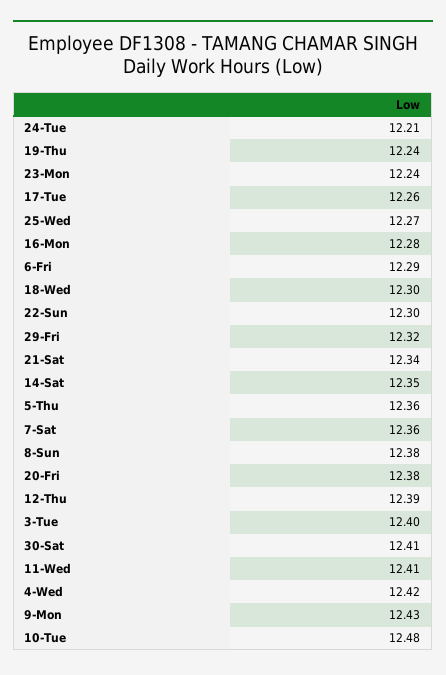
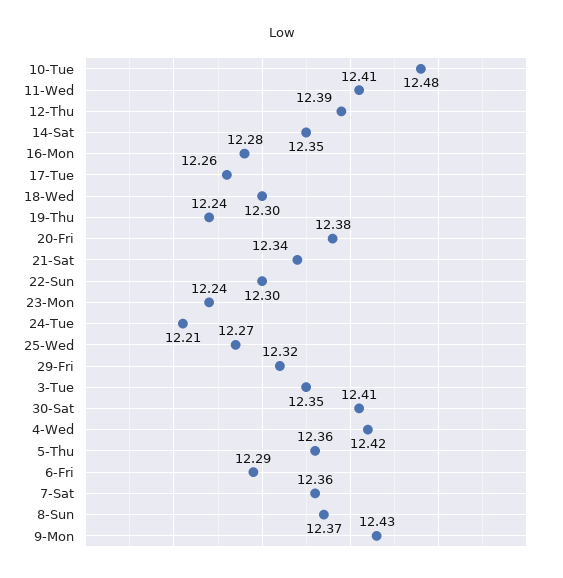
  {
    "24-Tue": 12.21,
    "19-Thu": 12.24,
    "23-Mon": 12.24,
    "17-Tue": 12.26,
    "25-Wed": 12.27,
    "16-Mon": 12.28,
    "6-Fri": 12.29,
    "18-Wed": 12.3,
    "22-Sun": 12.3,
    "29-Fri": 12.32,
    "21-Sat": 12.34,
    "14-Sat": 12.35,
    "5-Thu": 12.36,
    "7-Sat": 12.36,
-   "8-Sun": 12.38,
+   "8-Sun": 12.37,
    "20-Fri": 12.38,
    "12-Thu": 12.39,
-   "3-Tue": 12.4,
+   "3-Tue": 12.35,
    "30-Sat": 12.41,
    "11-Wed": 12.41,
    "4-Wed": 12.42,
    "9-Mon": 12.43,
    "10-Tue": 12.48
  }

